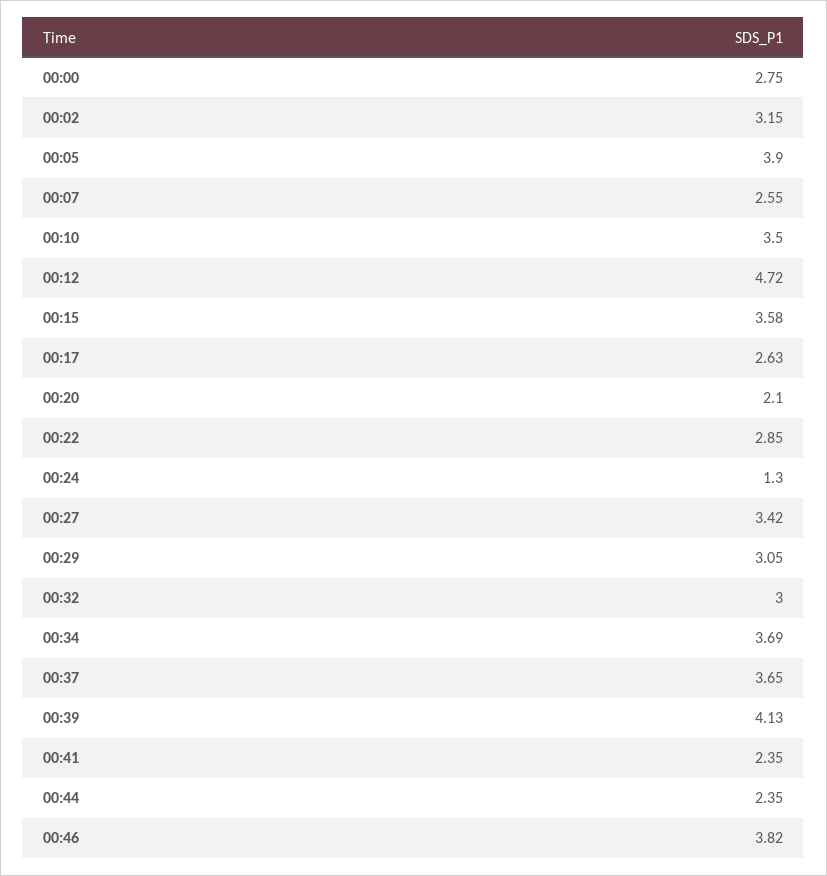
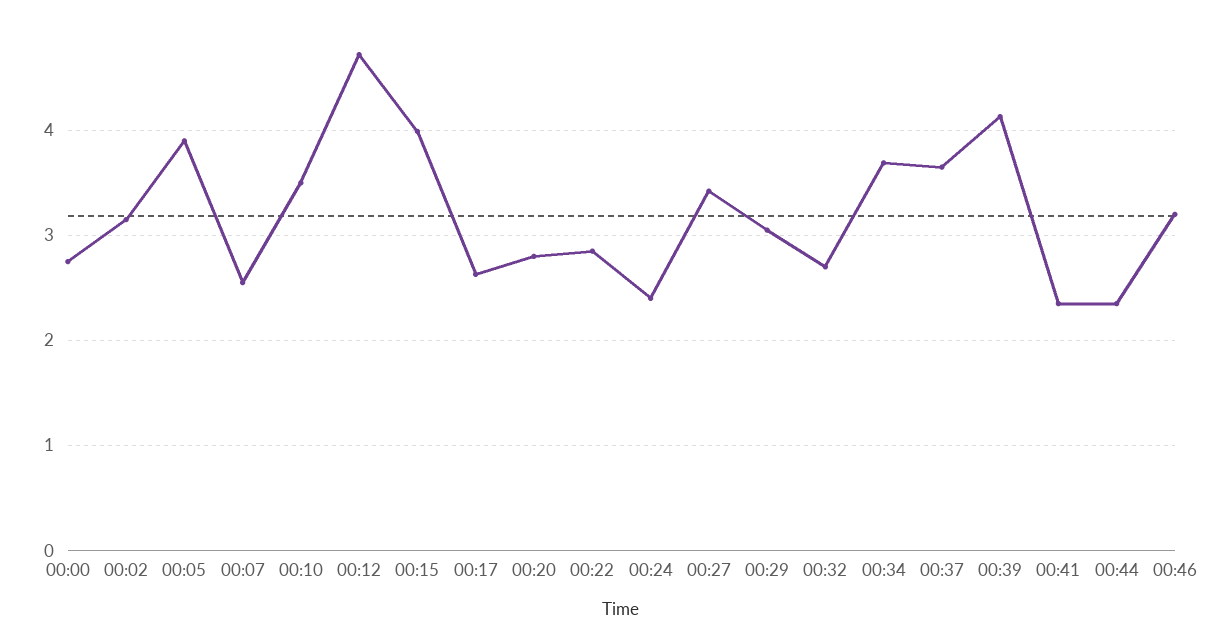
  {
    "00:00": 2.75,
    "00:02": 3.15,
    "00:05": 3.9,
    "00:07": 2.55,
    "00:10": 3.5,
    "00:12": 4.72,
-   "00:15": 3.58,
+   "00:15": 4,
    "00:17": 2.63,
-   "00:20": 2.1,
+   "00:20": 2.8,
    "00:22": 2.85,
-   "00:24": 1.3,
+   "00:24": 2.4,
    "00:27": 3.42,
    "00:29": 3.05,
-   "00:32": 3,
+   "00:32": 2.7,
    "00:34": 3.69,
    "00:37": 3.65,
    "00:39": 4.13,
    "00:41": 2.35,
    "00:44": 2.35,
-   "00:46": 3.82
+   "00:46": 3.2
  }

